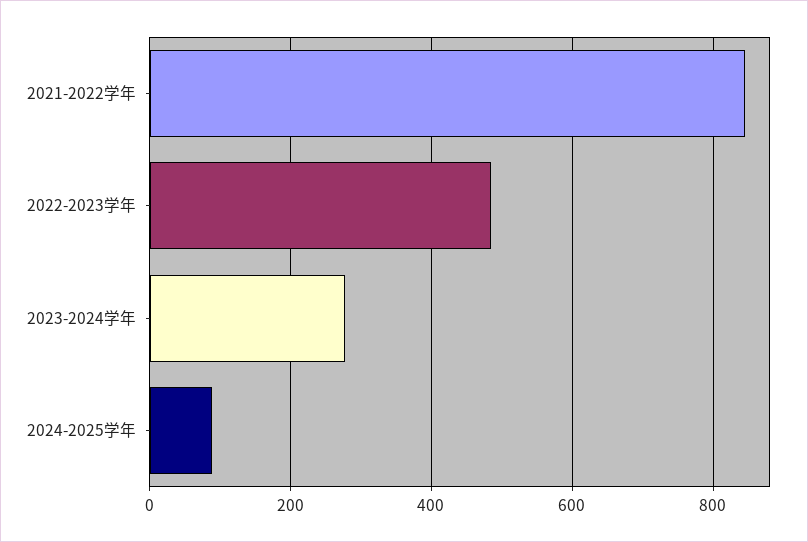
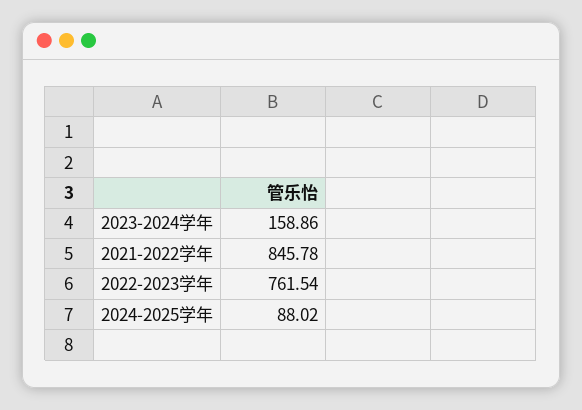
  {
    "2021-2022学年": 845.78,
-   "2022-2023学年": 480,
+   "2022-2023学年": 761.54,
-   "2023-2024学年": 280,
+   "2023-2024学年": 158.86,
    "2024-2025学年": 88.02
  }

